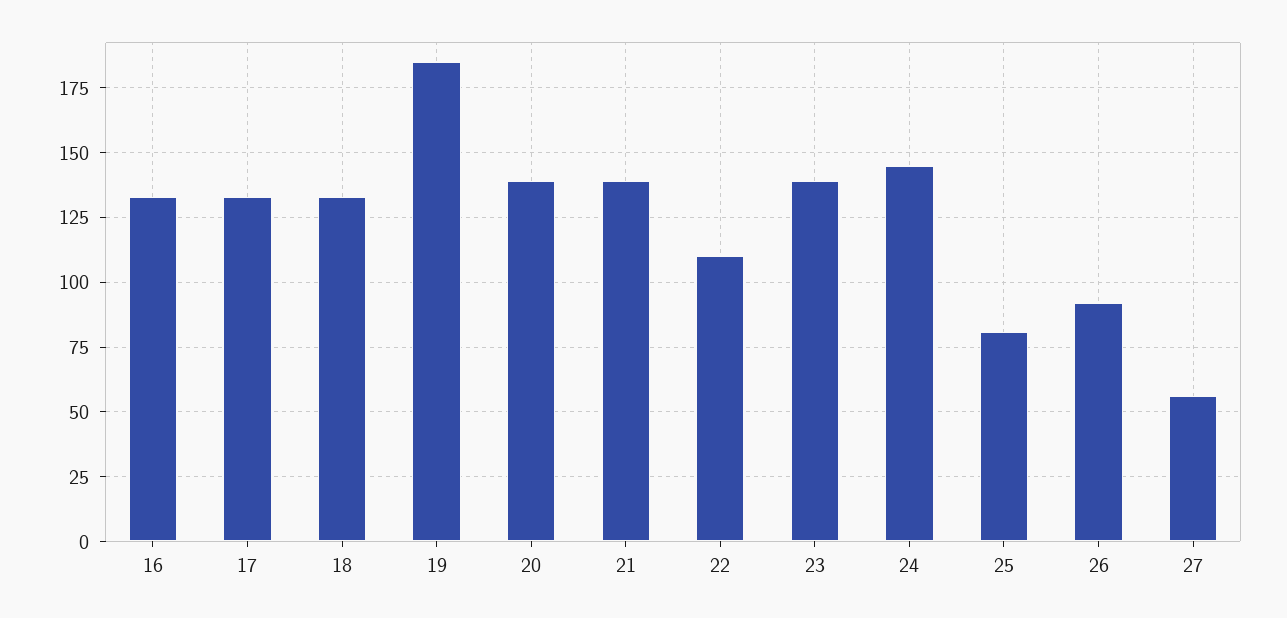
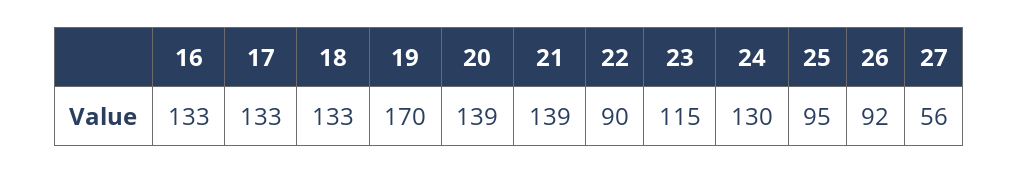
  {
    "16": 133,
    "17": 133,
    "18": 133,
-   "19": 185,
+   "19": 170,
    "20": 139,
    "21": 139,
-   "22": 110,
+   "22": 90,
-   "23": 140,
+   "23": 115,
-   "24": 145,
+   "24": 130,
-   "25": 80,
+   "25": 95,
    "26": 92,
    "27": 56
  }

